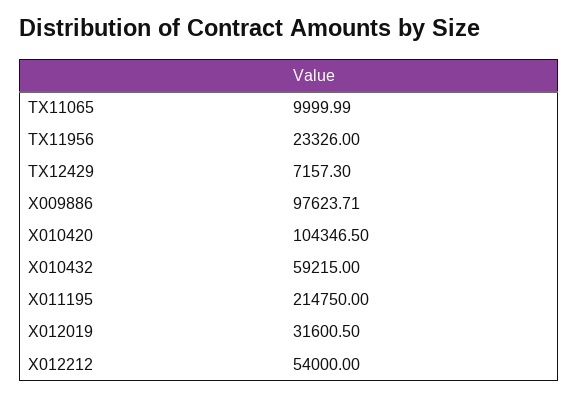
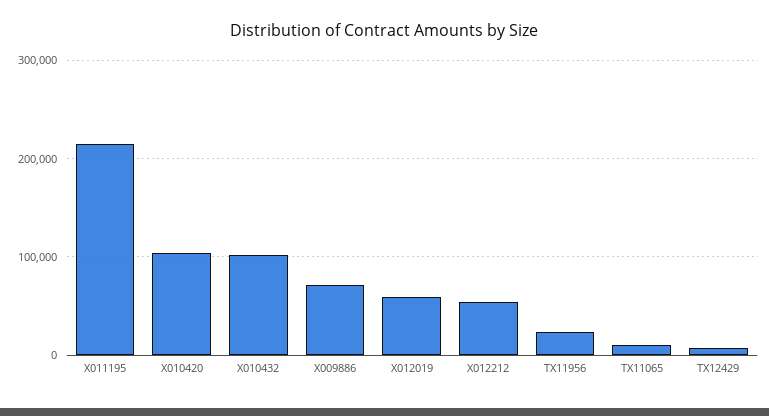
  {
    "TX11065": 9999.99,
    "TX11956": 23326,
    "TX12429": 7157.3,
-   "X009886": 97623.71,
+   "X009886": 70000,
    "X010420": 104346.5,
-   "X010432": 59215,
+   "X010432": 100000,
    "X011195": 214750,
-   "X012019": 31600.5,
+   "X012019": 60000,
    "X012212": 54000
  }

